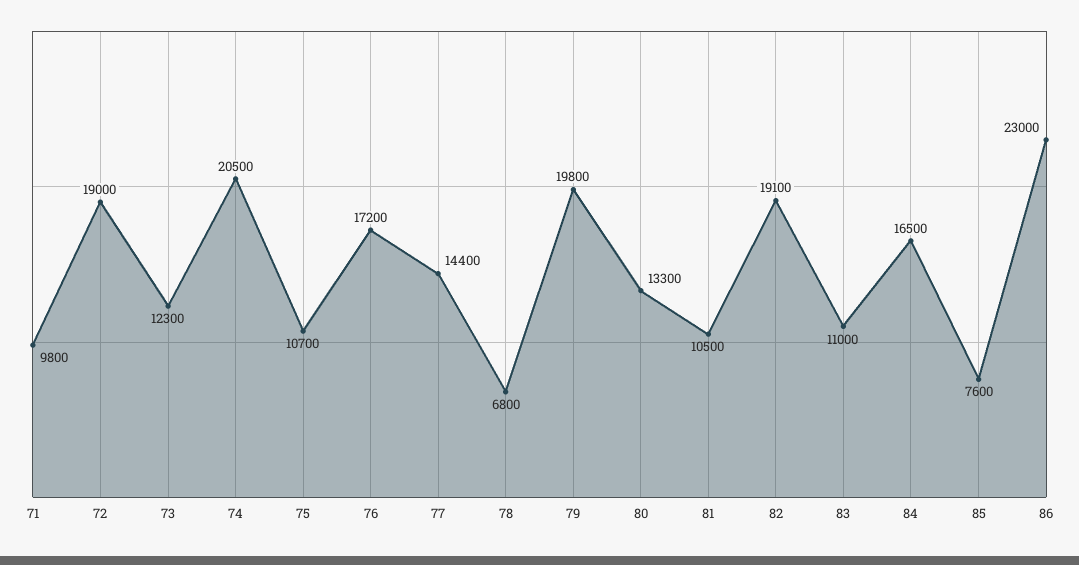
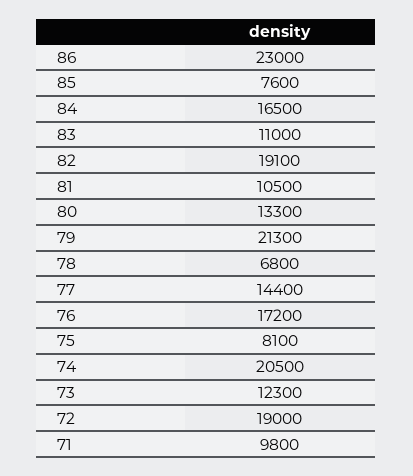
  {
    "71": 9800,
    "72": 19000,
    "73": 12300,
    "74": 20500,
-   "75": 10700,
+   "75": 8100,
    "76": 17200,
    "77": 14400,
    "78": 6800,
-   "79": 19800,
+   "79": 21300,
    "80": 13300,
    "81": 10500,
    "82": 19100,
    "83": 11000,
    "84": 16500,
    "85": 7600,
    "86": 23000
  }

